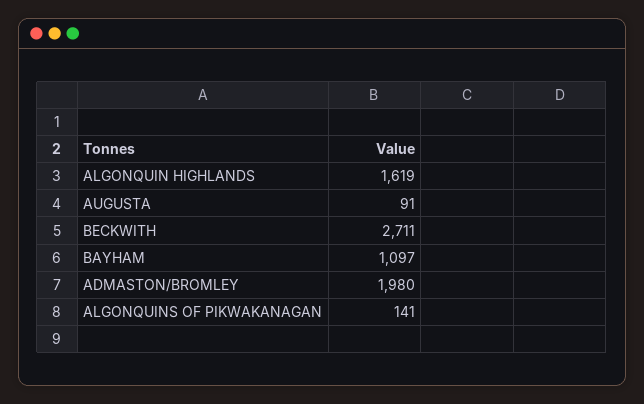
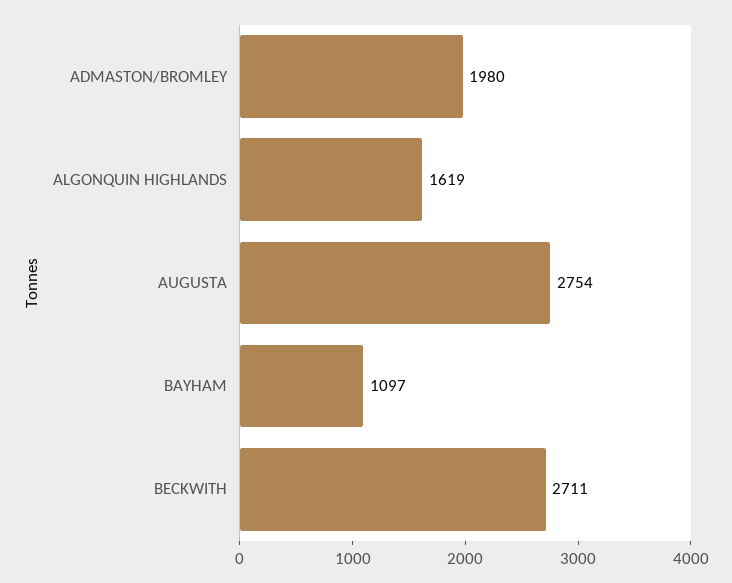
  {
    "ALGONQUIN HIGHLANDS": 1619,
-   "AUGUSTA": 91,
+   "AUGUSTA": 2754,
    "BECKWITH": 2711,
    "BAYHAM": 1097,
-   "ADMASTON/BROMLEY": 1980,
+   "ADMASTON/BROMLEY": 1980
-   "ALGONQUINS OF PIKWAKANAGAN": 141
  }

